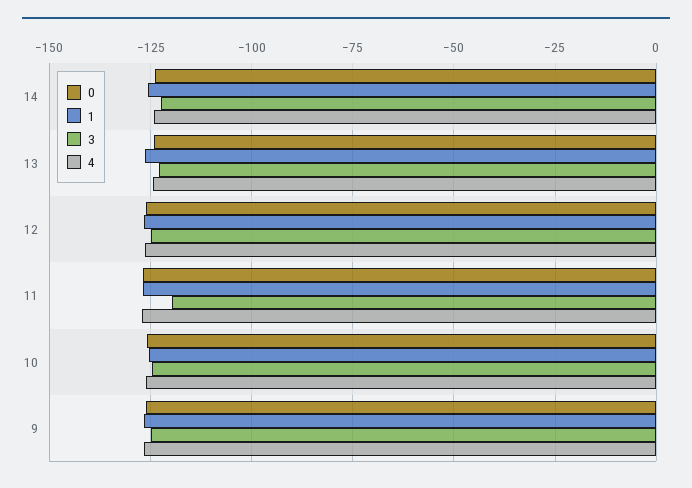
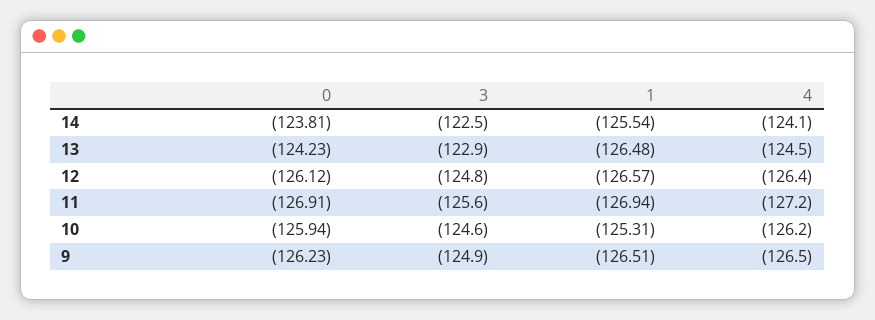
  {
    "0": {
      "14": -123.81,
      "13": -124.23,
      "12": -126.12,
      "11": -126.91,
      "10": -125.94,
      "9": -126.23
    },
    "1": {
      "14": -125.54,
      "13": -126.48,
      "12": -126.57,
      "11": -126.94,
      "10": -125.31,
      "9": -126.51
    },
    "3": {
      "14": -122.5,
      "13": -122.9,
      "12": -124.8,
-     "11": -120,
+     "11": -125.6,
      "10": -124.6,
      "9": -124.9
    },
    "4": {
      "14": -124.1,
      "13": -124.5,
      "12": -126.4,
      "11": -127.2,
      "10": -126.2,
      "9": -126.5
    }
  }

